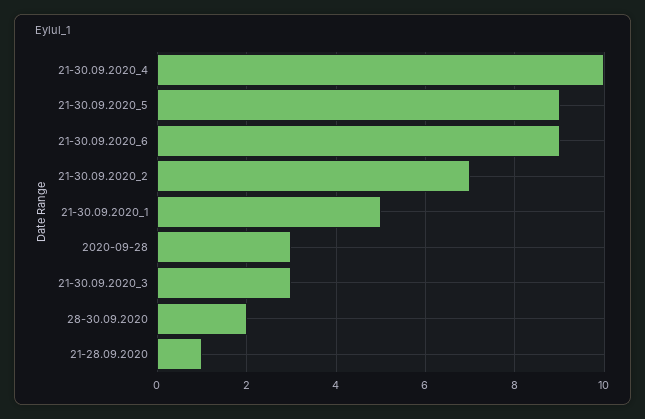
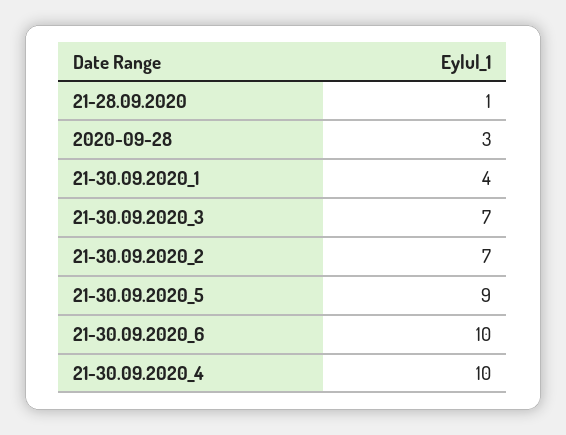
  {
    "21-30.09.2020_4": 10,
    "21-30.09.2020_5": 9,
-   "21-30.09.2020_6": 9,
+   "21-30.09.2020_6": 10,
    "21-30.09.2020_2": 7,
-   "21-30.09.2020_1": 5,
+   "21-30.09.2020_1": 4,
    "2020-09-28": 3,
-   "21-30.09.2020_3": 3,
+   "21-30.09.2020_3": 7,
-   "28-30.09.2020": 2,
    "21-28.09.2020": 1
  }

